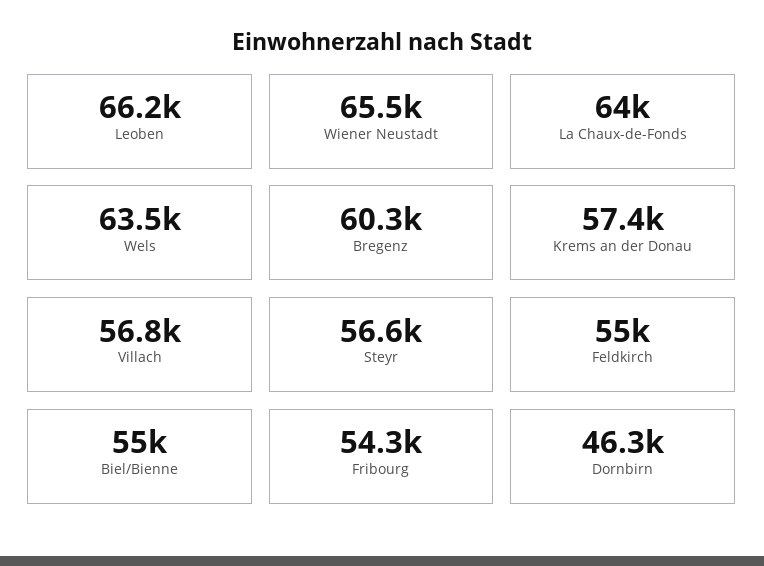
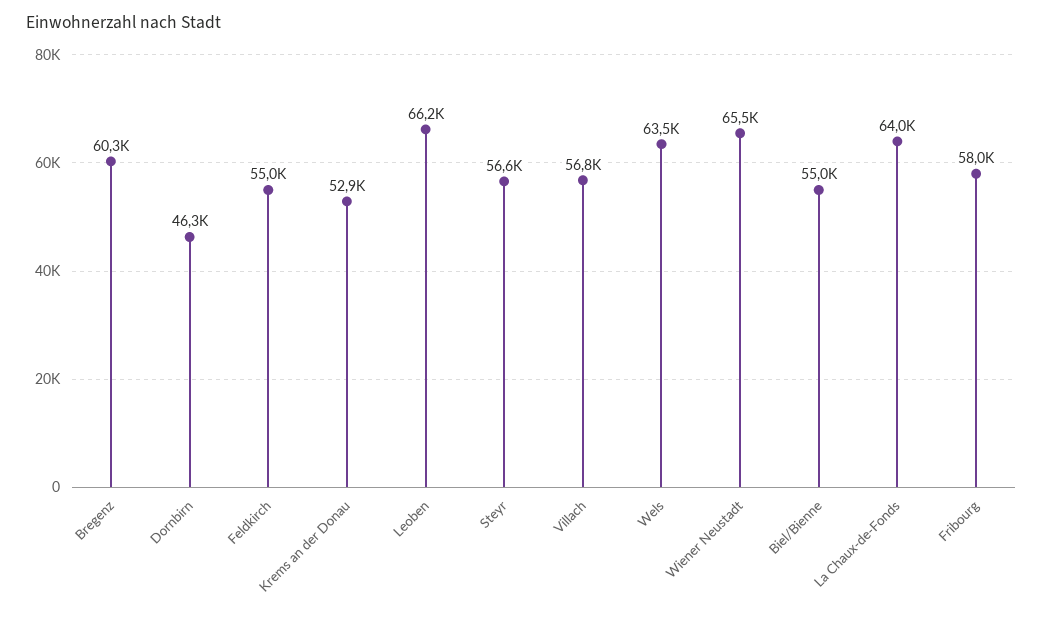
  {
    "Leoben": 66200,
    "Wiener Neustadt": 65500,
    "La Chaux-de-Fonds": 64000,
    "Wels": 63500,
    "Bregenz": 60300,
-   "Krems an der Donau": 57400,
+   "Krems an der Donau": 52900,
    "Villach": 56800,
    "Steyr": 56600,
    "Feldkirch": 55000,
    "Biel/Bienne": 55000,
-   "Fribourg": 54300,
+   "Fribourg": 58000,
    "Dornbirn": 46300
  }

